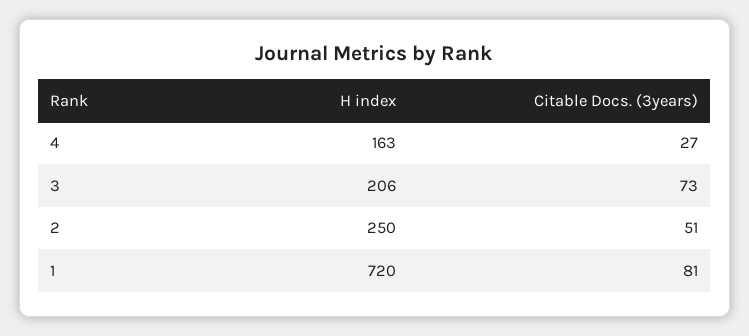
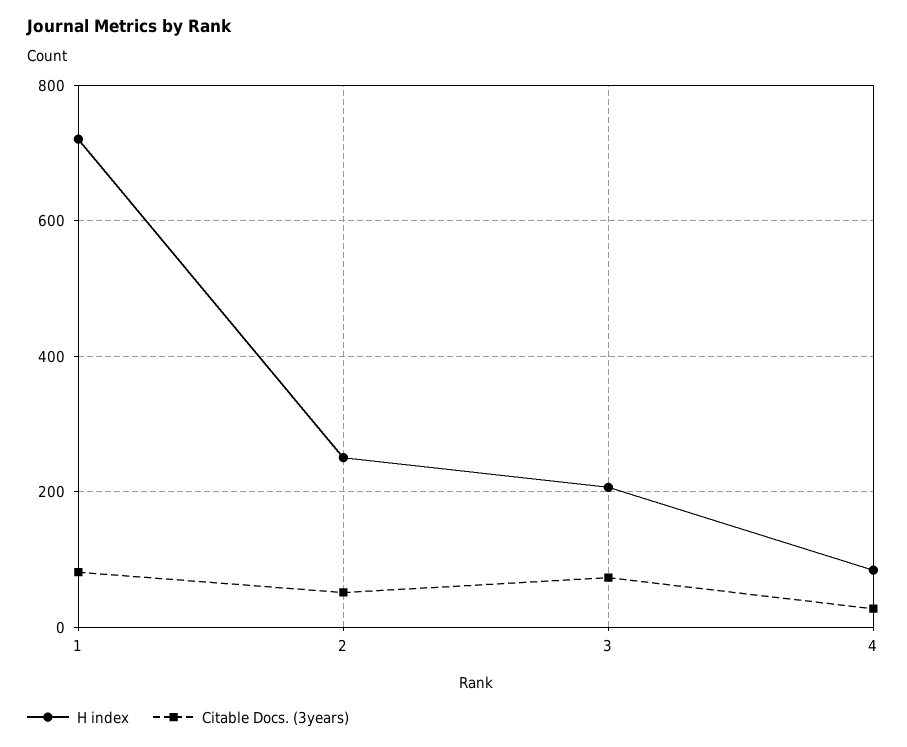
  {
    "H index": {
-     "4": 163,
+     "4": 80,
      "3": 206,
      "2": 250,
      "1": 720
    },
    "Citable Docs. (3years)": {
      "4": 27,
      "3": 73,
      "2": 51,
      "1": 81
    }
  }

